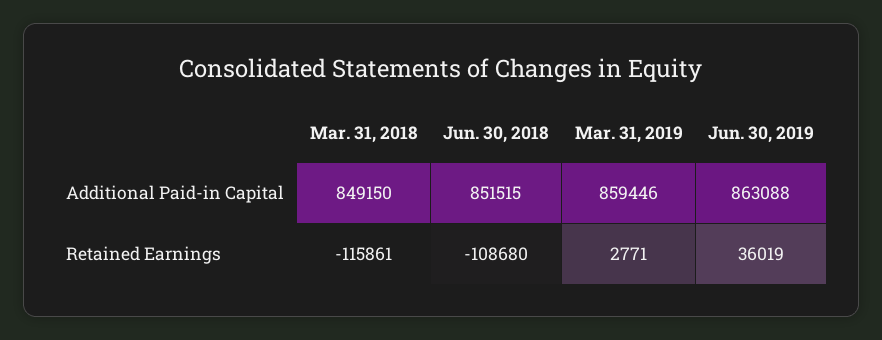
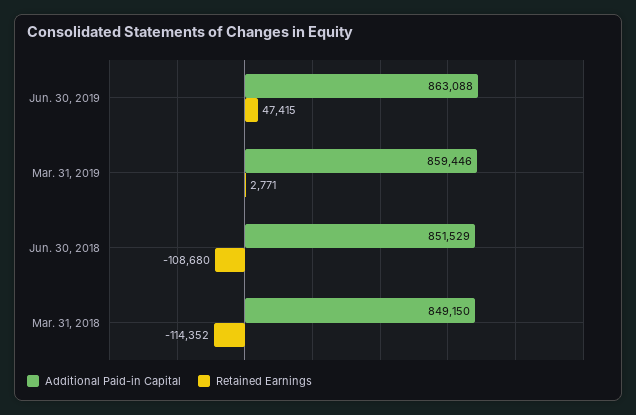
  {
    "Additional Paid-in Capital": {
      "Mar. 31, 2018": 849150,
-     "Jun. 30, 2018": 851515,
+     "Jun. 30, 2018": 851529,
      "Mar. 31, 2019": 859446,
      "Jun. 30, 2019": 863088
    },
    "Retained Earnings": {
-     "Mar. 31, 2018": -115861,
+     "Mar. 31, 2018": -114352,
      "Jun. 30, 2018": -108680,
      "Mar. 31, 2019": 2771,
-     "Jun. 30, 2019": 36019
+     "Jun. 30, 2019": 47415
    }
  }

